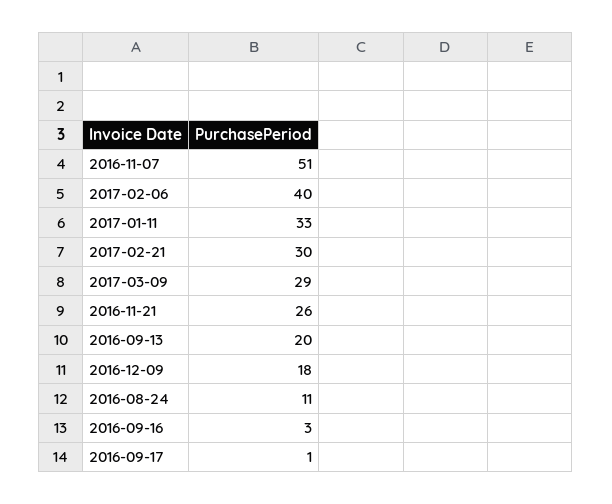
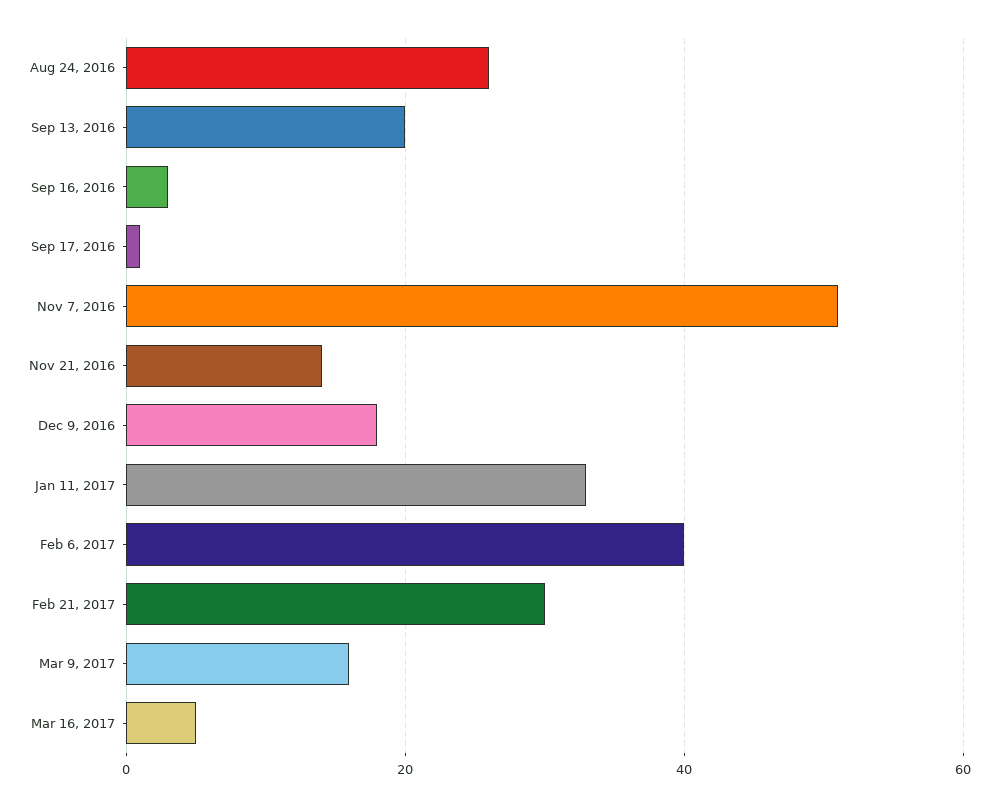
  {
    "2016-11-07": 51,
    "2017-02-06": 40,
    "2017-01-11": 33,
    "2017-02-21": 30,
-   "2017-03-09": 29,
+   "2017-03-09": 15,
-   "2016-11-21": 26,
+   "2016-11-21": 15,
    "2016-09-13": 20,
    "2016-12-09": 18,
-   "2016-08-24": 11,
+   "2016-08-24": 25,
    "2016-09-16": 3,
-   "2016-09-17": 1
+   "2016-09-17": 1,
+   "Mar 16, 2017": 5
  }

